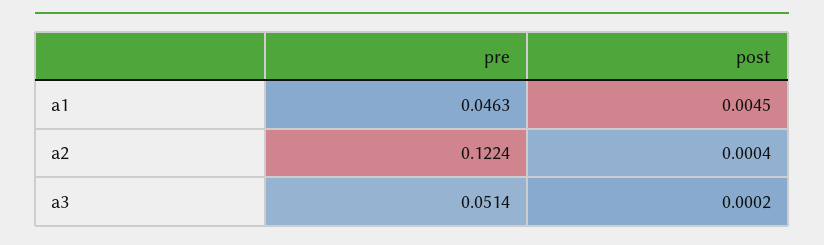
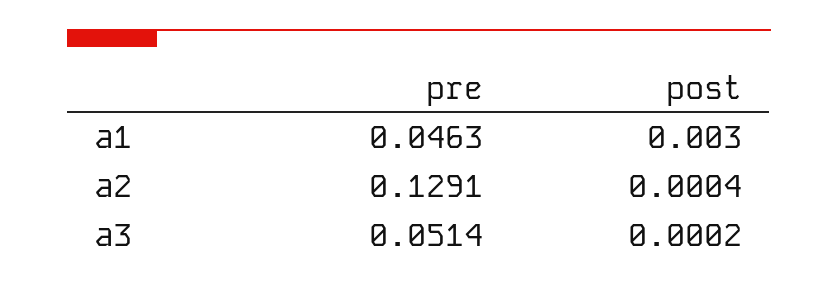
  {
    "pre": {
      "a1": 0.0463,
-     "a2": 0.1224,
+     "a2": 0.1291,
      "a3": 0.0514
    },
    "post": {
-     "a1": 0.0045,
+     "a1": 0.003,
      "a2": 0.0004,
      "a3": 0.0002
    }
  }

